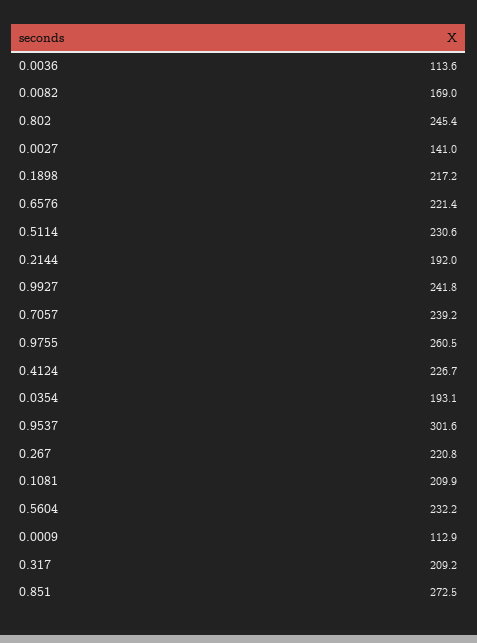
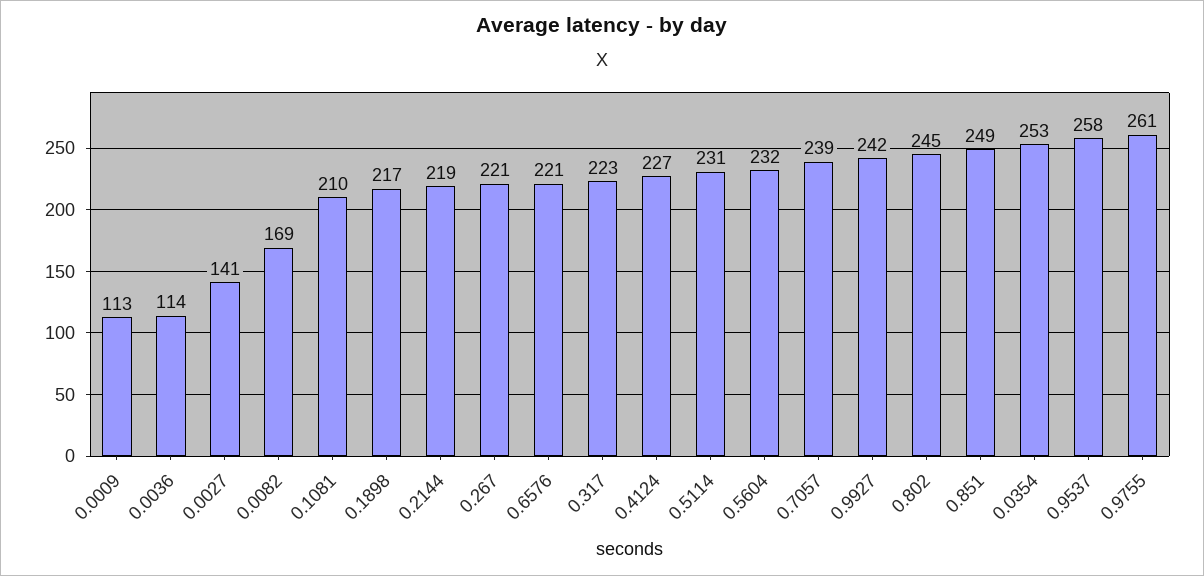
  {
    "0.0036": 113.6,
    "0.0082": 169,
    "0.802": 245.4,
    "0.0027": 141,
    "0.1898": 217.2,
    "0.6576": 221.4,
    "0.5114": 230.6,
-   "0.2144": 192,
+   "0.2144": 219,
    "0.9927": 241.8,
    "0.7057": 239.2,
    "0.9755": 260.5,
    "0.4124": 226.7,
-   "0.0354": 193.1,
+   "0.0354": 253,
-   "0.9537": 301.6,
+   "0.9537": 258,
    "0.267": 220.8,
    "0.1081": 209.9,
    "0.5604": 232.2,
    "0.0009": 112.9,
-   "0.317": 209.2,
+   "0.317": 223,
-   "0.851": 272.5
+   "0.851": 249
  }

